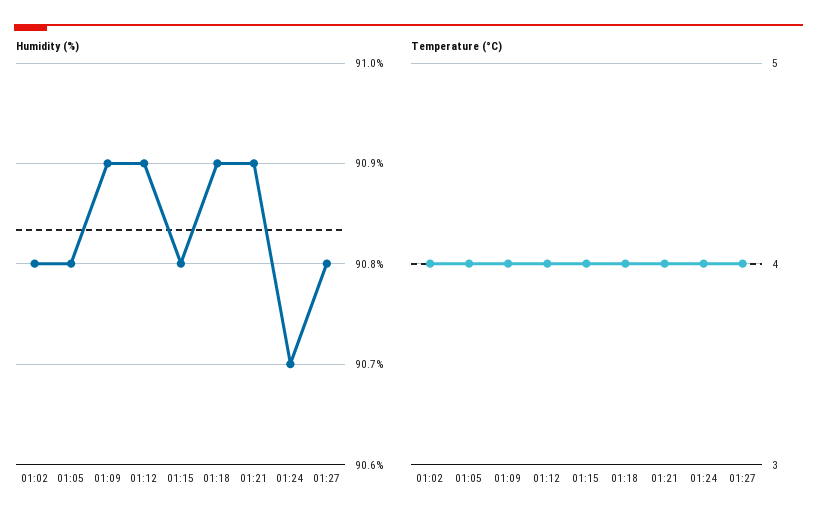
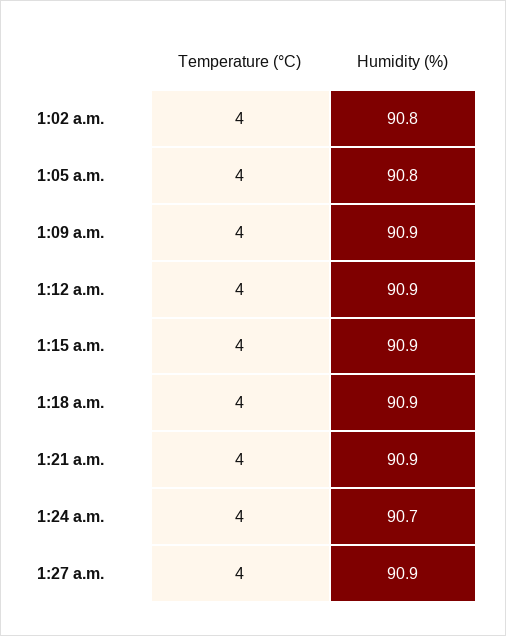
  {
    "Humidity (%)": {
      "01:02": 90.8,
      "01:05": 90.8,
      "01:09": 90.9,
      "01:12": 90.9,
-     "01:15": 90.8,
+     "01:15": 90.9,
      "01:18": 90.9,
      "01:21": 90.9,
      "01:24": 90.7,
-     "01:27": 90.8
+     "01:27": 90.9
    },
    "Temperature (°C)": {
      "01:02": 4,
      "01:05": 4,
      "01:09": 4,
      "01:12": 4,
      "01:15": 4,
      "01:18": 4,
      "01:21": 4,
      "01:24": 4,
      "01:27": 4
    }
  }

